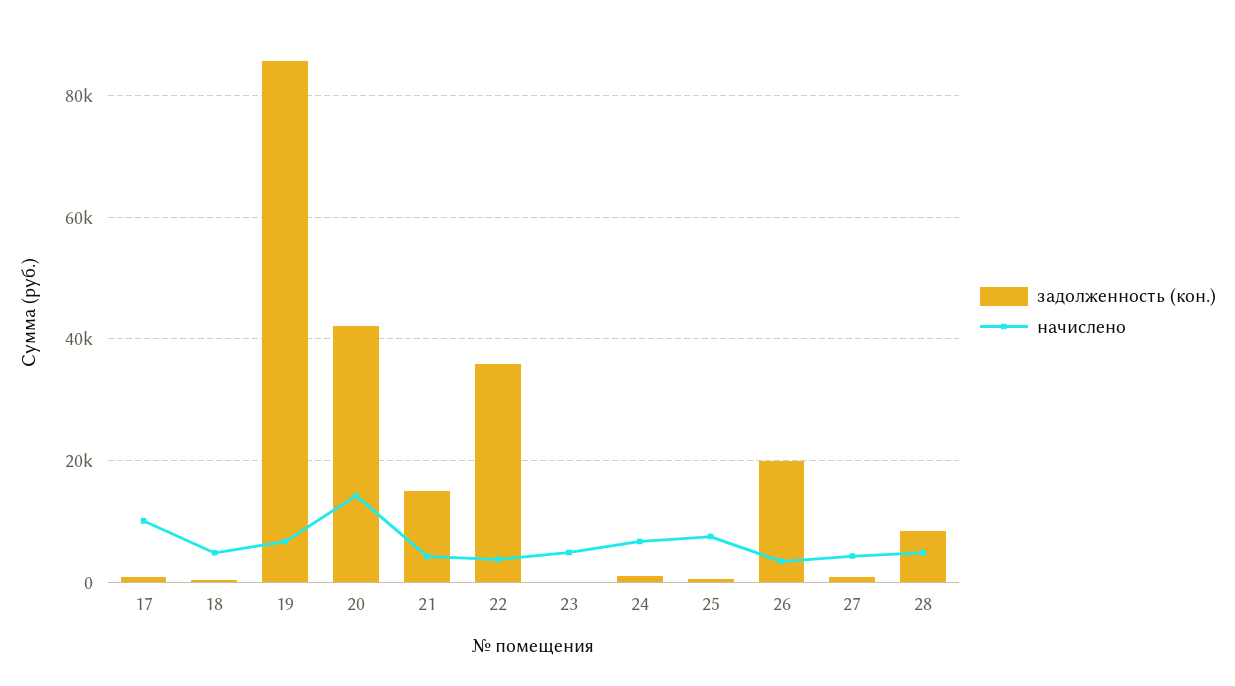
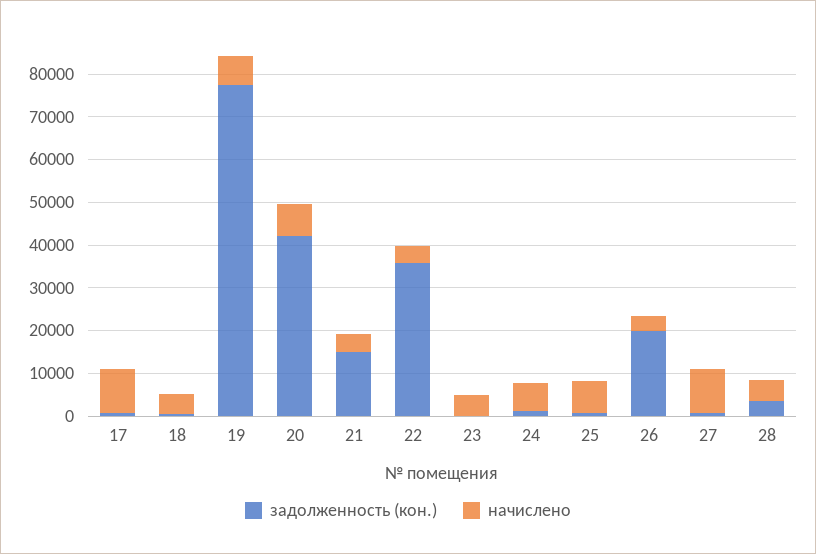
  {
    "задолженность (кон.)": {
      "17": 0,
      "18": 0,
-     "19": 86000,
+     "19": 78000,
      "20": 42000,
      "21": 16000,
      "22": 36000,
      "23": 0,
      "24": 2000,
      "25": 0,
      "26": 20000,
      "27": 0,
-     "28": 8000
+     "28": 4000
    },
    "начислено": {
      "17": 10000,
      "18": 4000,
      "19": 6000,
-     "20": 14000,
+     "20": 8000,
      "21": 4000,
      "22": 4000,
      "23": 4000,
      "24": 6000,
      "25": 8000,
      "26": 4000,
-     "27": 4000,
+     "27": 10000,
      "28": 4000
    }
  }

